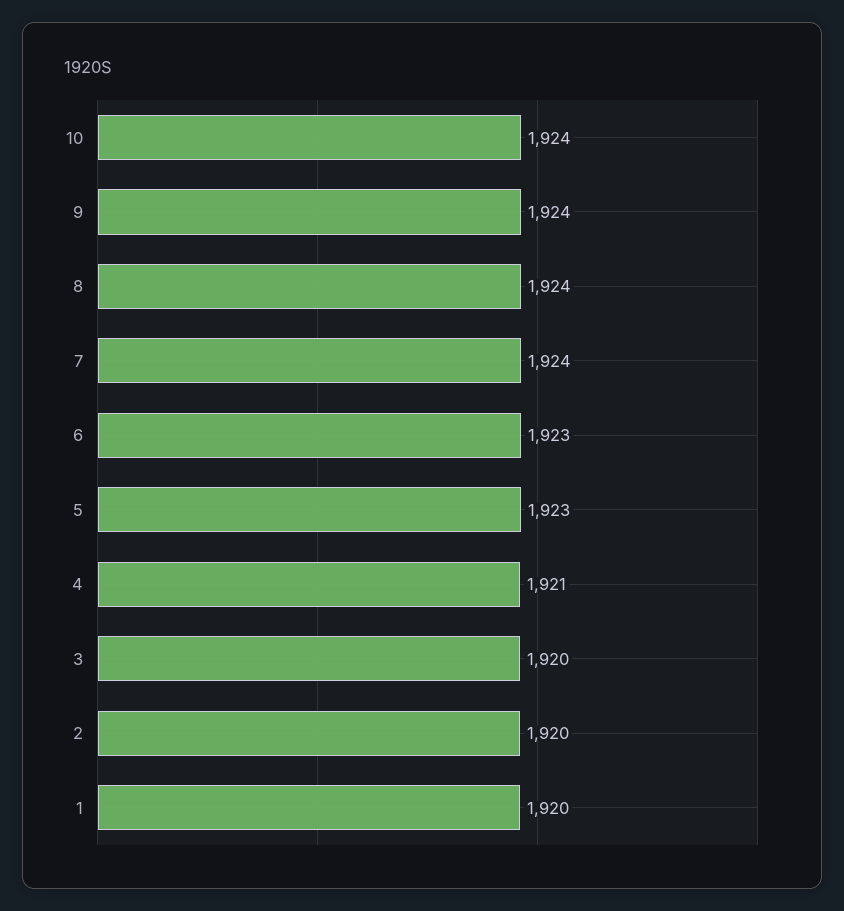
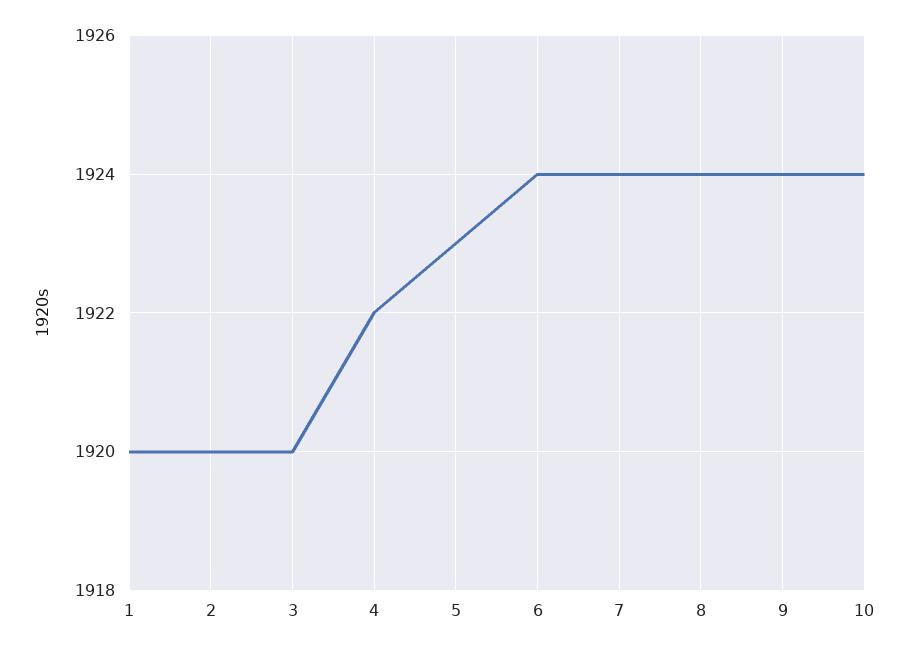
  {
    "10": 1924,
    "9": 1924,
    "8": 1924,
    "7": 1924,
-   "6": 1923,
+   "6": 1924,
    "5": 1923,
-   "4": 1921,
+   "4": 1922,
    "3": 1920,
    "2": 1920,
    "1": 1920
  }

